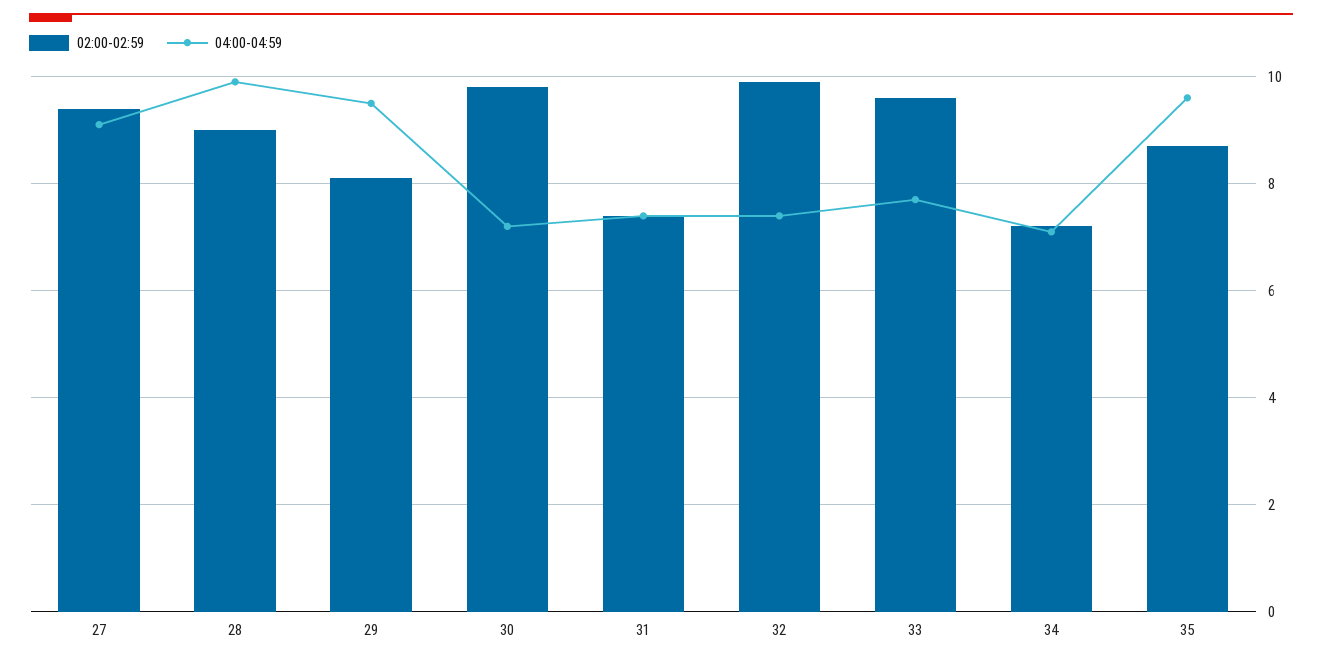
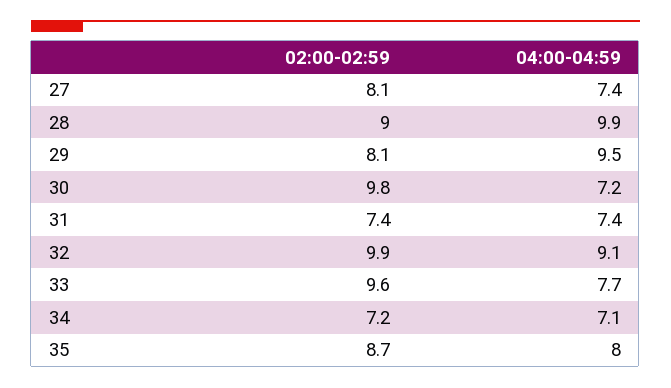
  {
    "02:00-02:59": {
-     "27": 9.5,
+     "27": 8.1,
      "28": 9,
      "29": 8.1,
      "30": 9.8,
      "31": 7.4,
      "32": 9.9,
      "33": 9.6,
      "34": 7.2,
      "35": 8.7
    },
    "04:00-04:59": {
-     "27": 9,
+     "27": 7.4,
      "28": 9.9,
      "29": 9.5,
      "30": 7.2,
      "31": 7.4,
-     "32": 7.5,
+     "32": 9.1,
      "33": 7.7,
      "34": 7.1,
-     "35": 9.5
+     "35": 8
    }
  }

